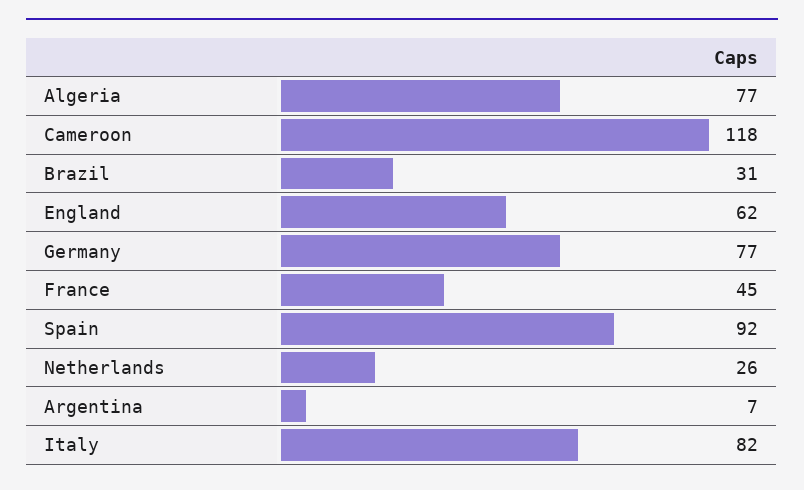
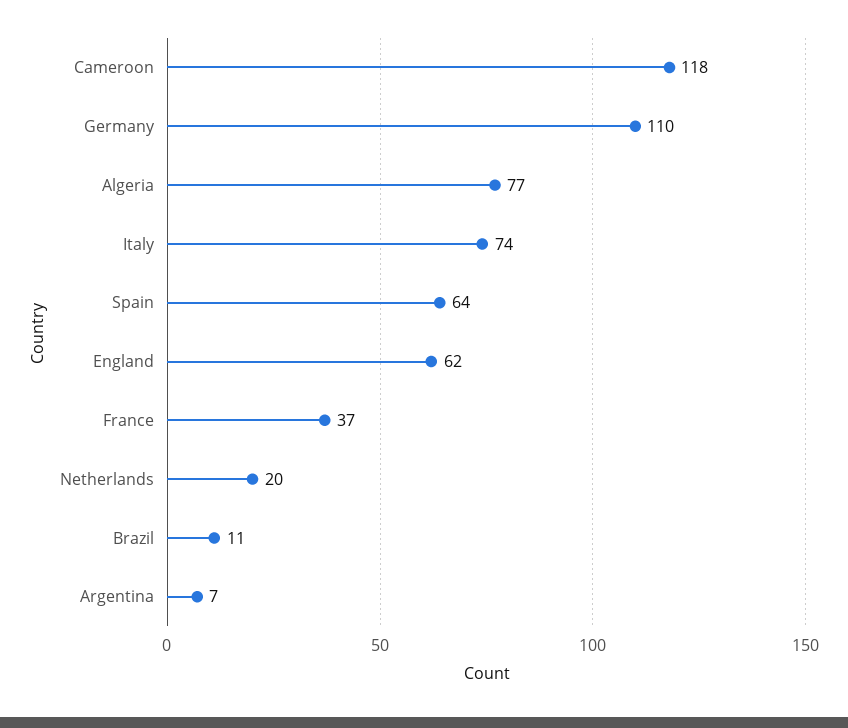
  {
    "Algeria": 77,
    "Cameroon": 118,
-   "Brazil": 31,
+   "Brazil": 11,
    "England": 62,
-   "Germany": 77,
+   "Germany": 110,
-   "France": 45,
+   "France": 37,
-   "Spain": 92,
+   "Spain": 64,
-   "Netherlands": 26,
+   "Netherlands": 20,
    "Argentina": 7,
-   "Italy": 82
+   "Italy": 74
  }

